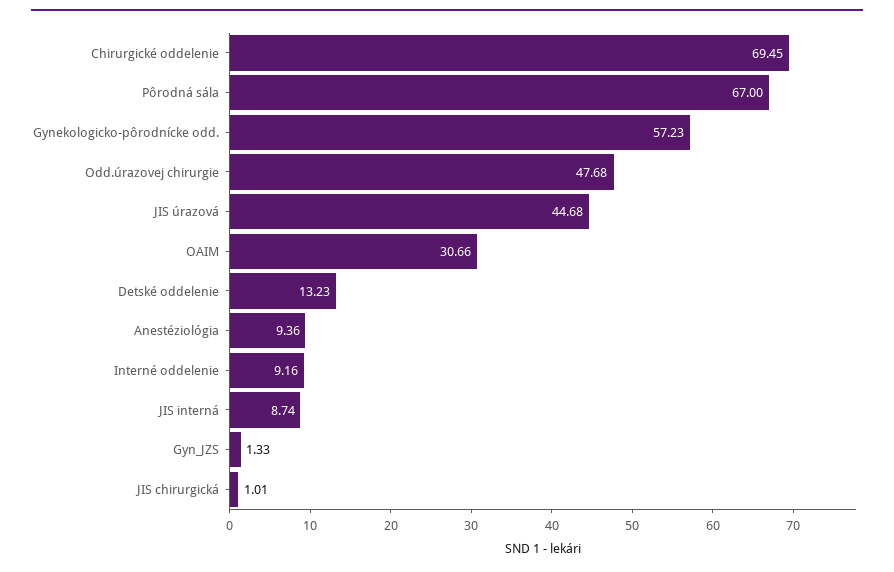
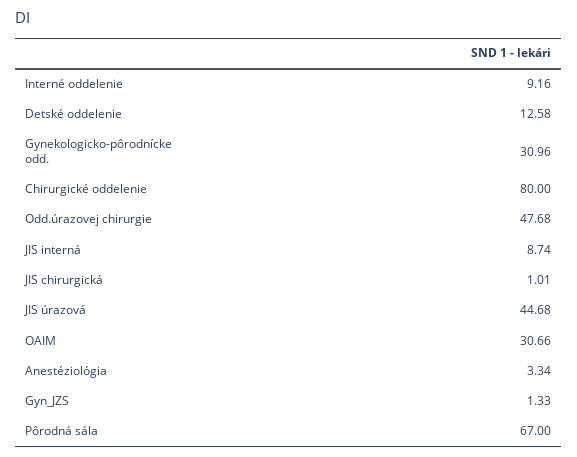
  {
-   "Chirurgické oddelenie": 69.45,
+   "Chirurgické oddelenie": 80,
    "Pôrodná sála": 67,
-   "Gynekologicko-pôrodnícke odd.": 57.23,
+   "Gynekologicko-pôrodnícke odd.": 30.96,
    "Odd.úrazovej chirurgie": 47.68,
    "JIS úrazová": 44.68,
    "OAIM": 30.66,
-   "Detské oddelenie": 13.23,
+   "Detské oddelenie": 12.58,
-   "Anestéziológia": 9.36,
+   "Anestéziológia": 3.34,
    "Interné oddelenie": 9.16,
    "JIS interná": 8.74,
    "Gyn_JZS": 1.33,
    "JIS chirurgická": 1.01
  }

